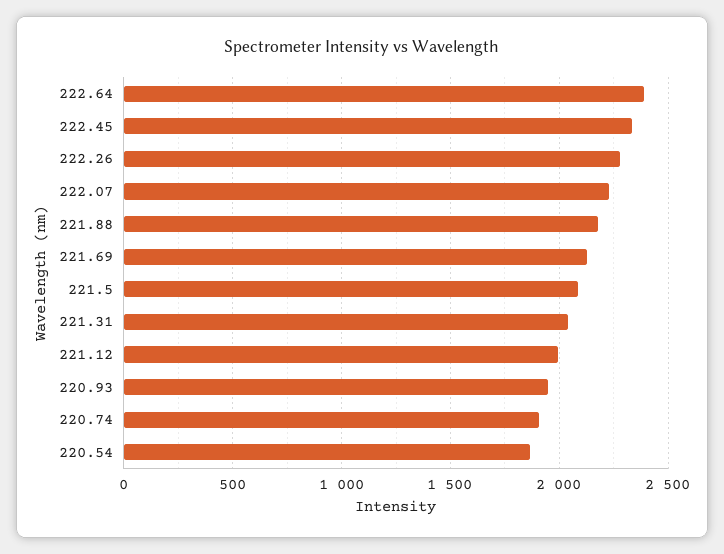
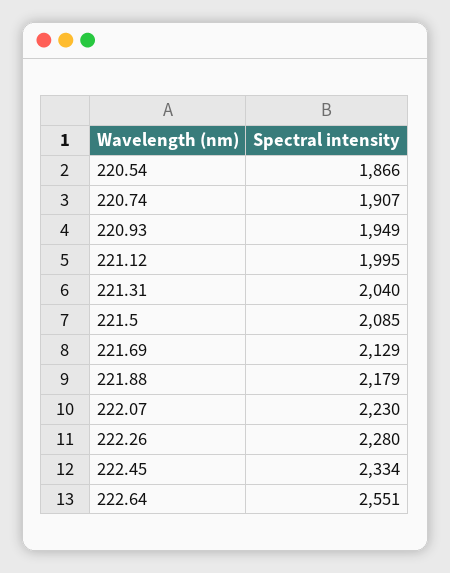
  {
-   "222.64": 2400,
+   "222.64": 2551,
    "222.45": 2334,
    "222.26": 2280,
    "222.07": 2230,
    "221.88": 2179,
    "221.69": 2129,
    "221.5": 2085,
    "221.31": 2040,
    "221.12": 1995,
    "220.93": 1949,
    "220.74": 1907,
    "220.54": 1866
  }

